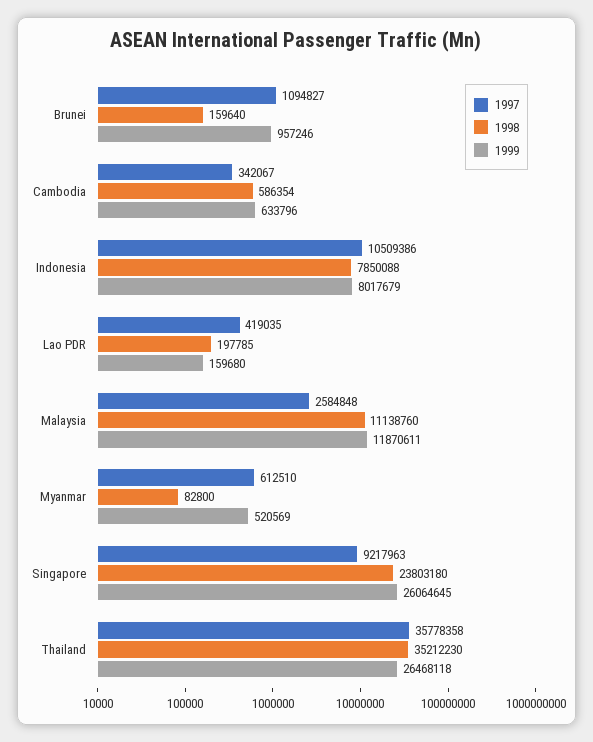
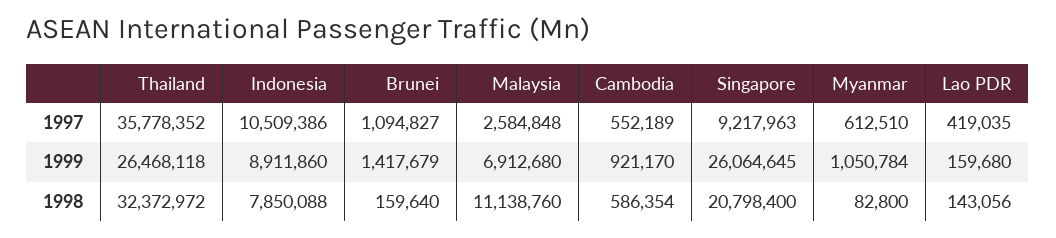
  {
    "1997": {
      "Brunei": 1094827,
-     "Cambodia": 342067,
+     "Cambodia": 552189,
      "Indonesia": 10509386,
      "Lao PDR": 419035,
      "Malaysia": 2584848,
      "Myanmar": 612510,
      "Singapore": 9217963,
-     "Thailand": 35778358
+     "Thailand": 35778352
    },
    "1998": {
      "Brunei": 159640,
      "Cambodia": 586354,
      "Indonesia": 7850088,
-     "Lao PDR": 197785,
+     "Lao PDR": 143056,
      "Malaysia": 11138760,
      "Myanmar": 82800,
-     "Singapore": 23803180,
+     "Singapore": 20798400,
-     "Thailand": 35212230
+     "Thailand": 32372972
    },
    "1999": {
-     "Brunei": 957246,
+     "Brunei": 1417679,
-     "Cambodia": 633796,
+     "Cambodia": 921170,
-     "Indonesia": 8017679,
+     "Indonesia": 8911860,
      "Lao PDR": 159680,
-     "Malaysia": 11870611,
+     "Malaysia": 6912680,
-     "Myanmar": 520569,
+     "Myanmar": 1050784,
      "Singapore": 26064645,
      "Thailand": 26468118
    }
  }

